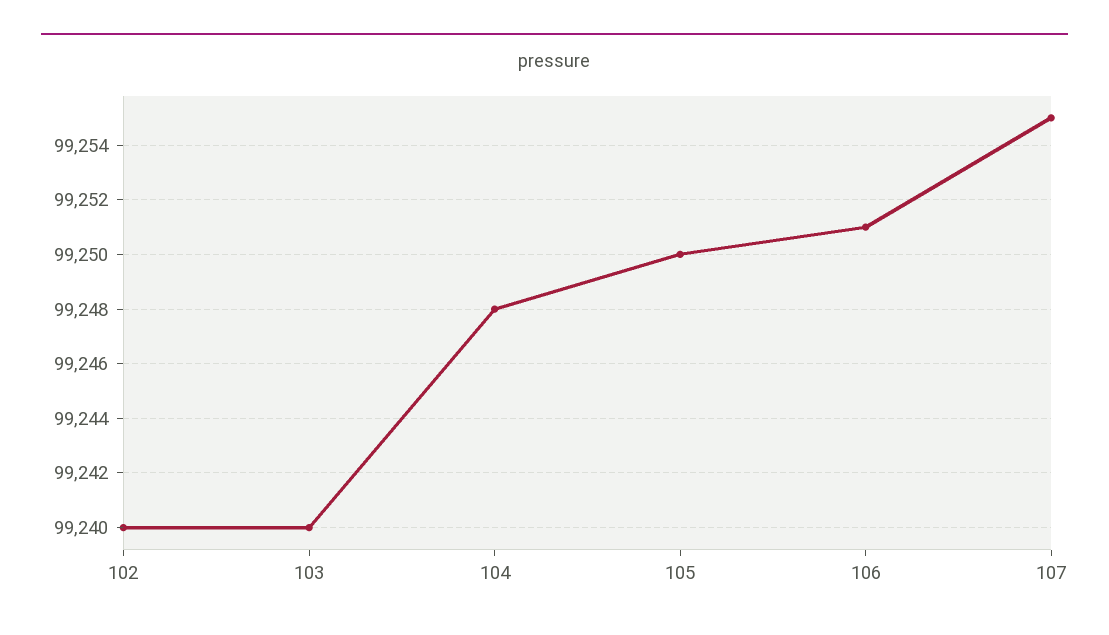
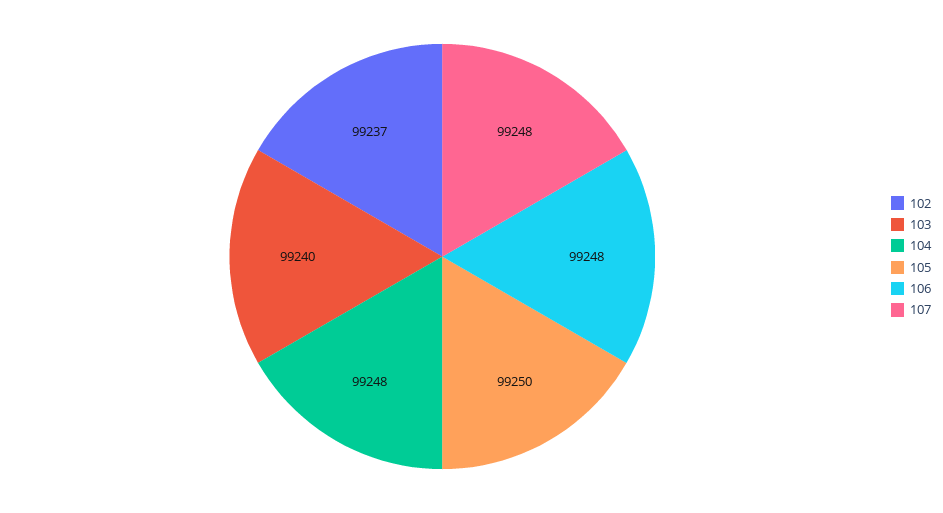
  {
-   "102": 99240,
+   "102": 99237,
    "103": 99240,
    "104": 99248,
    "105": 99250,
-   "106": 99251,
+   "106": 99248,
-   "107": 99255
+   "107": 99248
  }

